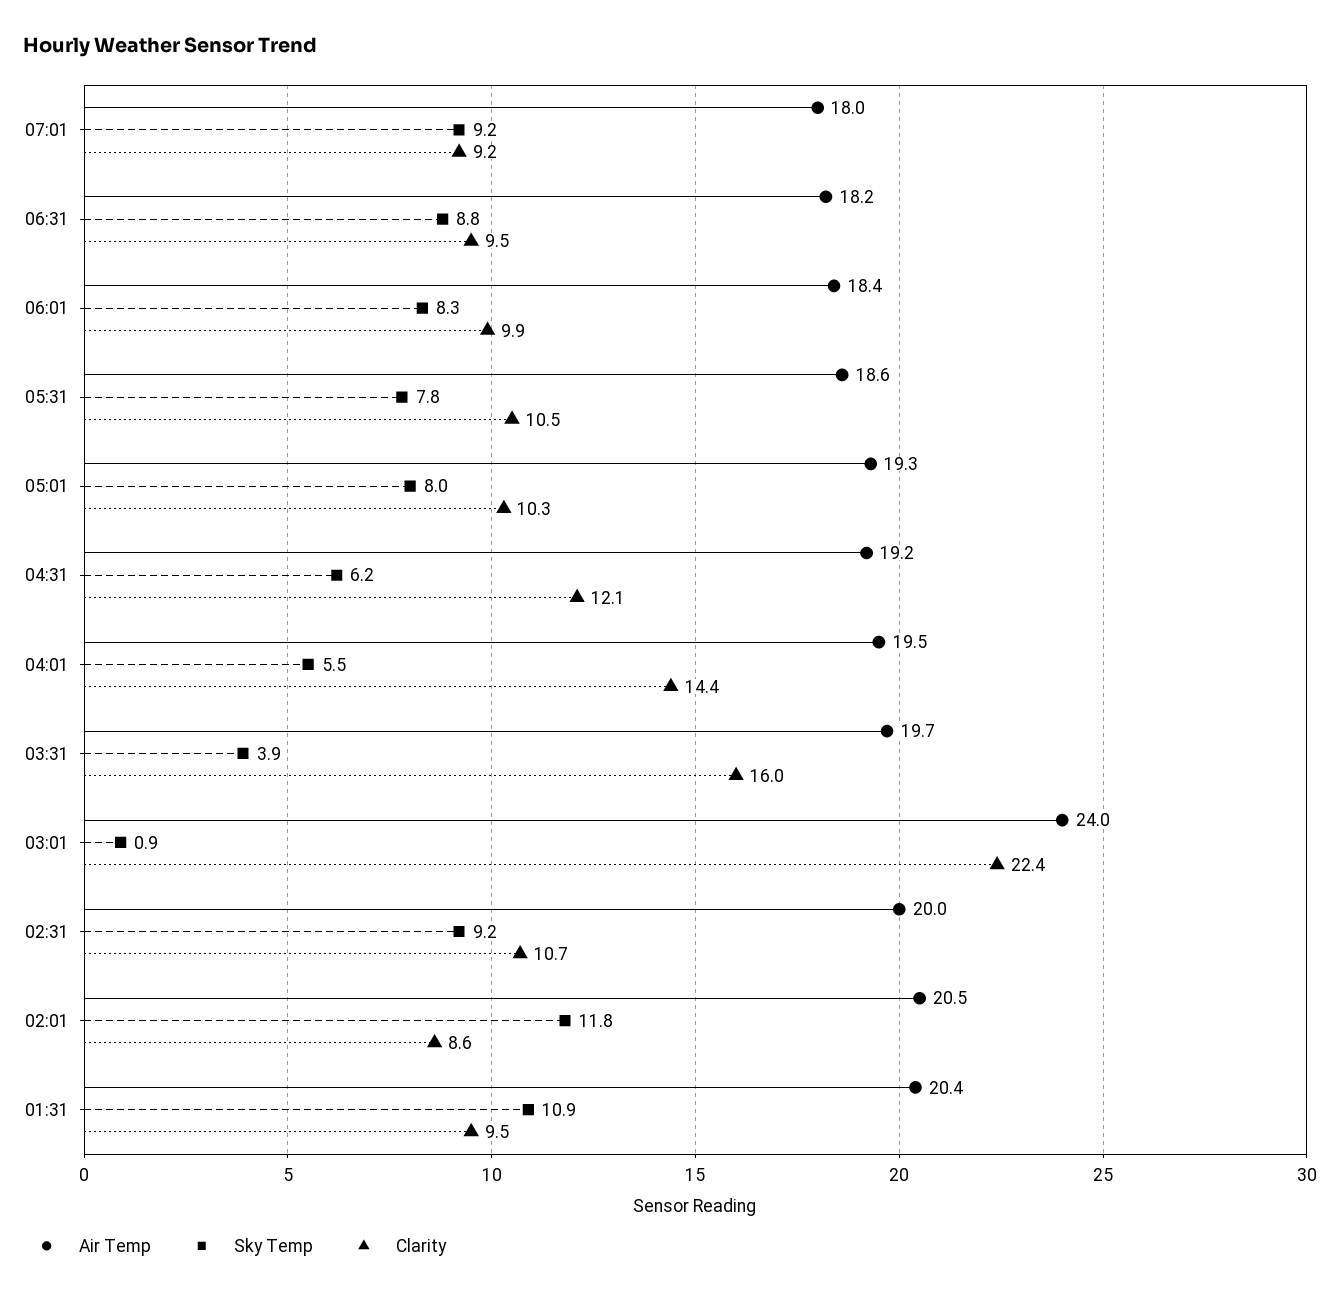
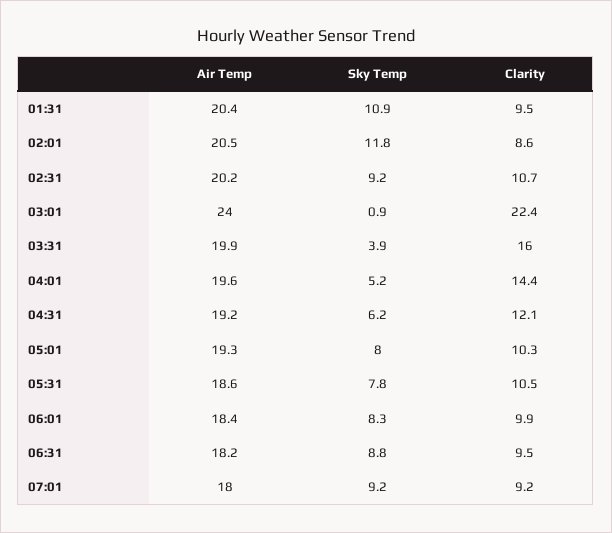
  {
    "Air Temp": {
      "07:01": 18,
      "06:31": 18.2,
      "06:01": 18.4,
      "05:31": 18.6,
      "05:01": 19.3,
      "04:31": 19.2,
-     "04:01": 19.5,
+     "04:01": 19.6,
-     "03:31": 19.7,
+     "03:31": 19.9,
      "03:01": 24,
-     "02:31": 20,
+     "02:31": 20.2,
      "02:01": 20.5,
      "01:31": 20.4
    },
    "Sky Temp": {
      "07:01": 9.2,
      "06:31": 8.8,
      "06:01": 8.3,
      "05:31": 7.8,
      "05:01": 8,
      "04:31": 6.2,
-     "04:01": 5.5,
+     "04:01": 5.2,
      "03:31": 3.9,
      "03:01": 0.9,
      "02:31": 9.2,
      "02:01": 11.8,
      "01:31": 10.9
    },
    "Clarity": {
      "07:01": 9.2,
      "06:31": 9.5,
      "06:01": 9.9,
      "05:31": 10.5,
      "05:01": 10.3,
      "04:31": 12.1,
      "04:01": 14.4,
      "03:31": 16,
      "03:01": 22.4,
      "02:31": 10.7,
      "02:01": 8.6,
      "01:31": 9.5
    }
  }

